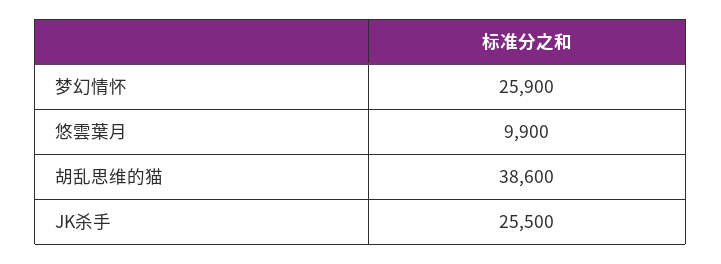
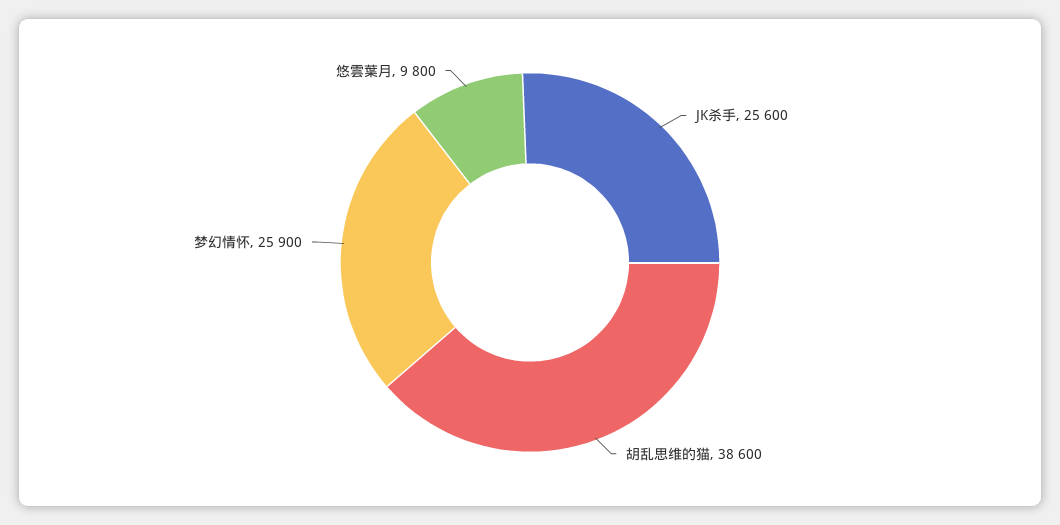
  {
    "梦幻情怀": 25900,
-   "悠雲葉月": 9900,
+   "悠雲葉月": 9800,
    "胡乱思维的猫": 38600,
-   "JK杀手": 25500
+   "JK杀手": 25600
  }

